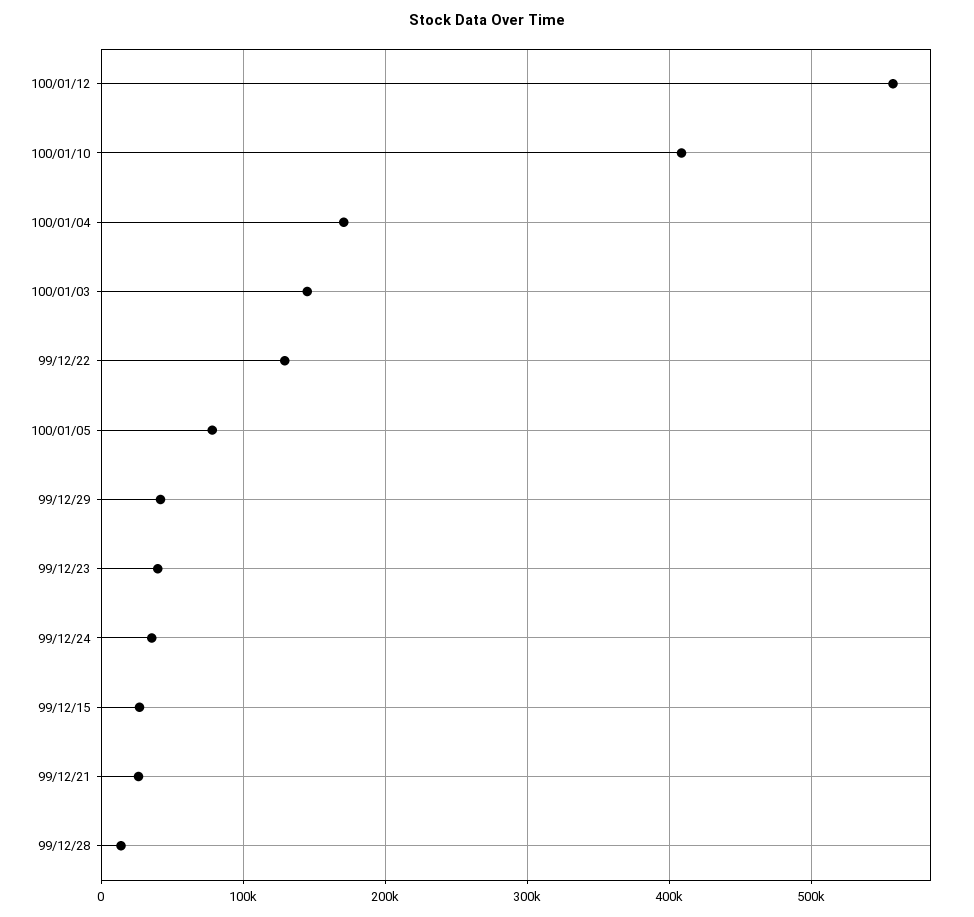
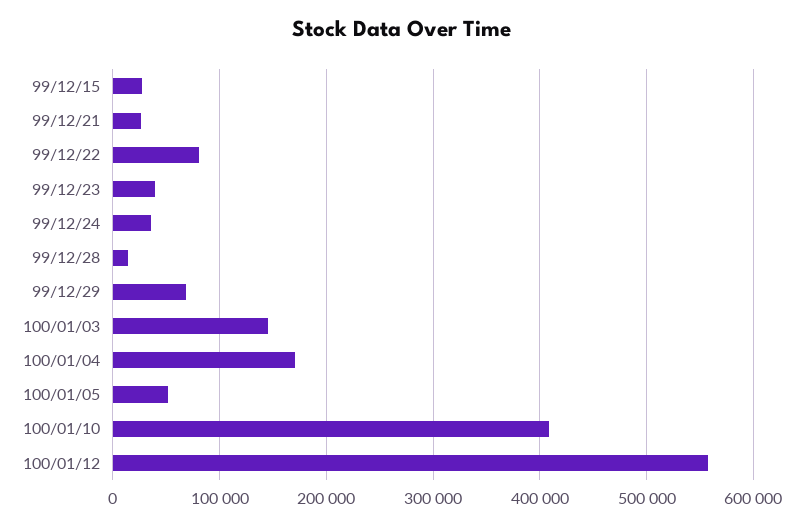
  {
    "100/01/12": 560000,
    "100/01/10": 410000,
    "100/01/04": 170000,
    "100/01/03": 150000,
-   "99/12/22": 130000,
+   "99/12/22": 80000,
-   "100/01/05": 80000,
+   "100/01/05": 50000,
-   "99/12/29": 40000,
+   "99/12/29": 70000,
    "99/12/23": 40000,
    "99/12/24": 40000,
    "99/12/15": 30000,
    "99/12/21": 30000,
    "99/12/28": 10000
  }

